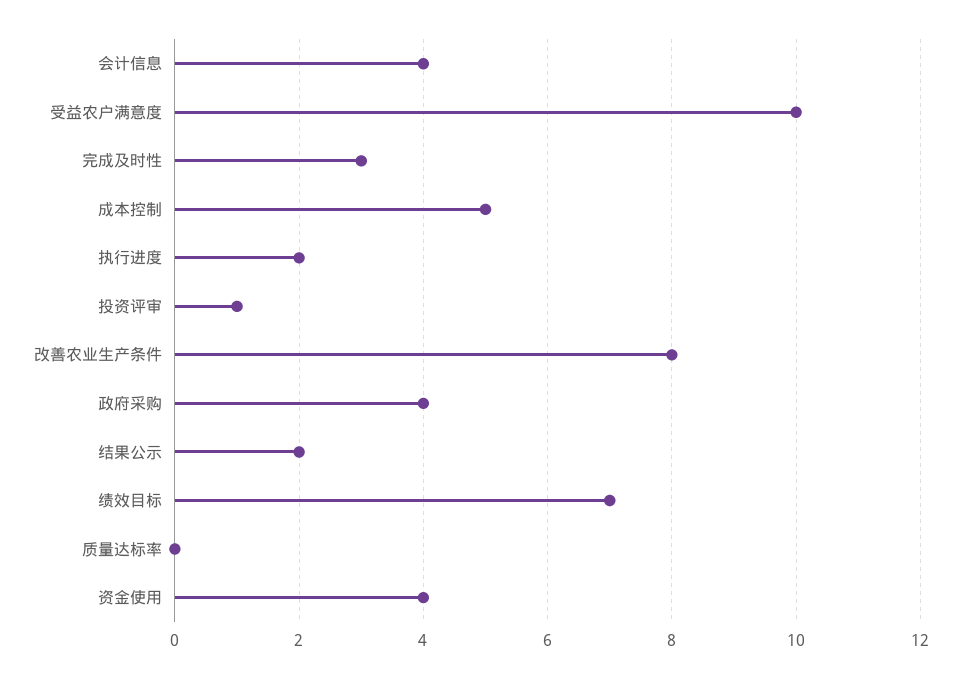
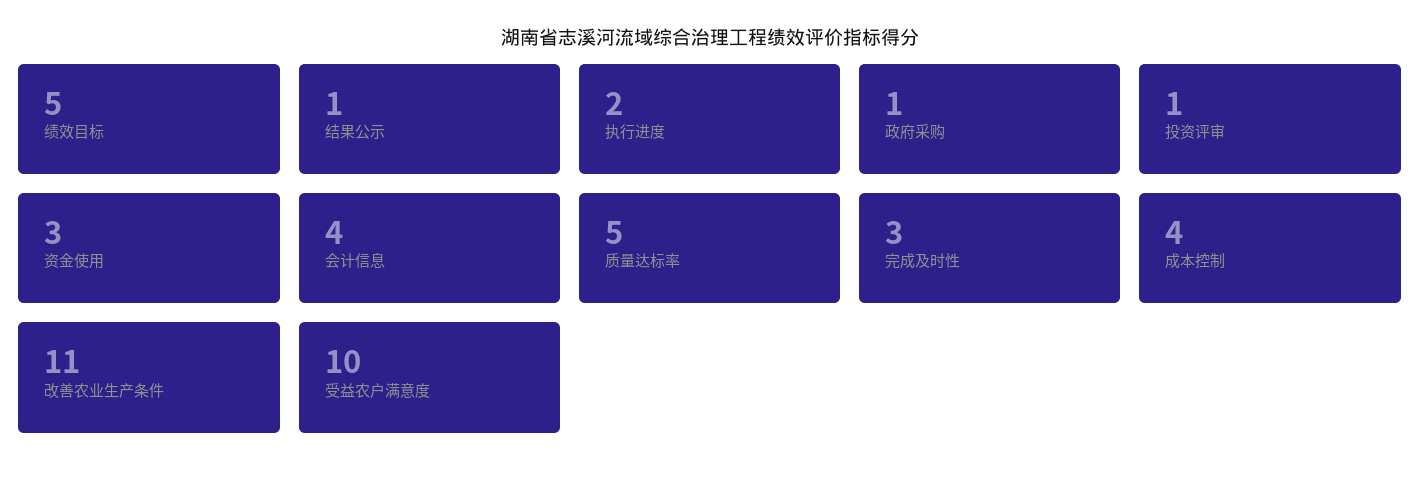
  {
    "会计信息": 4,
    "受益农户满意度": 10,
    "完成及时性": 3,
-   "成本控制": 5,
+   "成本控制": 4,
    "执行进度": 2,
    "投资评审": 1,
-   "改善农业生产条件": 8,
+   "改善农业生产条件": 11,
-   "政府采购": 4,
+   "政府采购": 1,
-   "结果公示": 2,
+   "结果公示": 1,
-   "绩效目标": 7,
+   "绩效目标": 5,
-   "质量达标率": 0,
+   "质量达标率": 5,
-   "资金使用": 4
+   "资金使用": 3
  }

